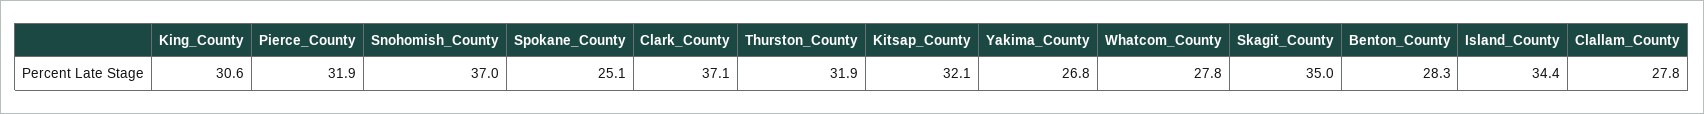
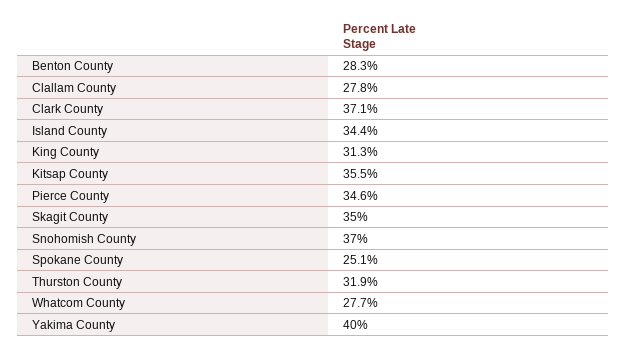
  {
-   "King_County": 30.6,
+   "King_County": 31.3,
-   "Pierce_County": 31.9,
+   "Pierce_County": 34.6,
    "Snohomish_County": 37,
    "Spokane_County": 25.1,
    "Clark_County": 37.1,
    "Thurston_County": 31.9,
-   "Kitsap_County": 32.1,
+   "Kitsap_County": 35.5,
-   "Yakima_County": 26.8,
+   "Yakima_County": 40,
-   "Whatcom_County": 27.8,
+   "Whatcom_County": 27.7,
    "Skagit_County": 35,
    "Benton_County": 28.3,
    "Island_County": 34.4,
    "Clallam_County": 27.8
  }

